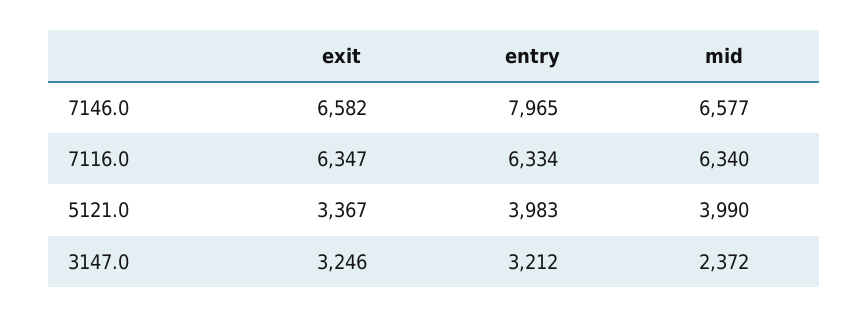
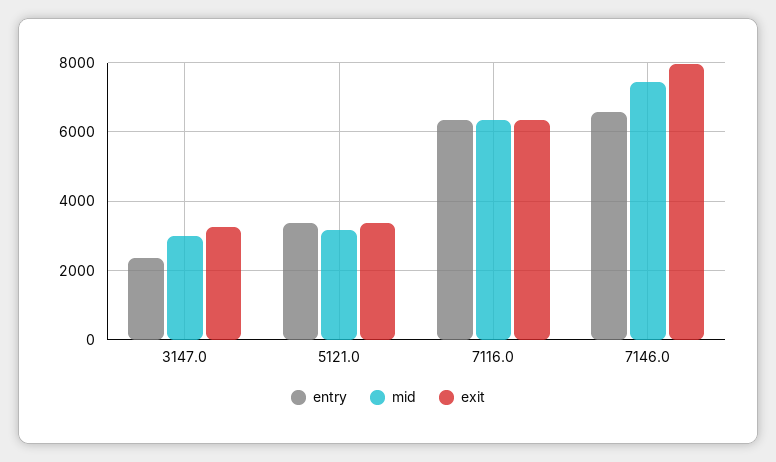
  {
    "exit": {
-     "7146.0": 6582,
+     "7146.0": 8000,
      "7116.0": 6347,
      "5121.0": 3367,
      "3147.0": 3246
    },
    "entry": {
-     "7146.0": 7965,
+     "7146.0": 6600,
      "7116.0": 6334,
-     "5121.0": 3983,
+     "5121.0": 3400,
-     "3147.0": 3212
+     "3147.0": 2400
    },
    "mid": {
-     "7146.0": 6577,
+     "7146.0": 7400,
      "7116.0": 6340,
-     "5121.0": 3990,
+     "5121.0": 3200,
-     "3147.0": 2372
+     "3147.0": 3000
    }
  }

